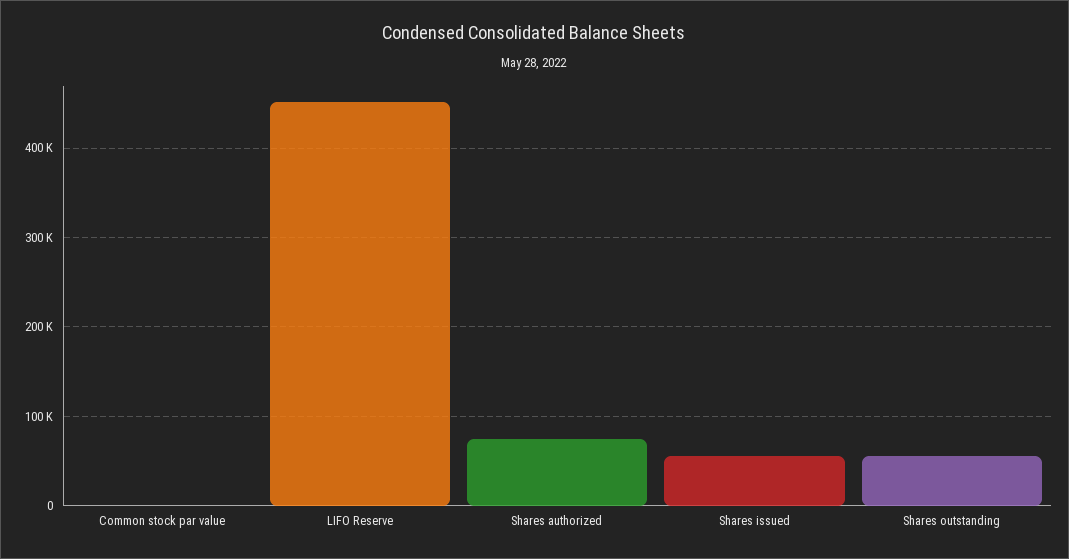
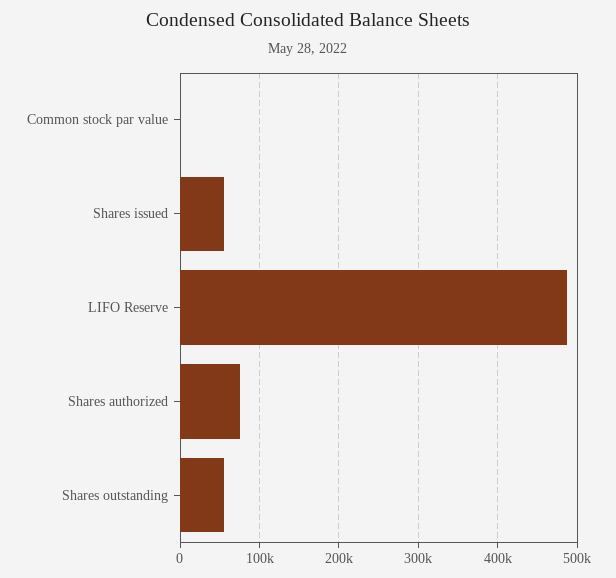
  {
    "Common stock par value": 0,
-   "LIFO Reserve": 450000,
+   "LIFO Reserve": 490000,
    "Shares authorized": 80000,
    "Shares issued": 60000,
    "Shares outstanding": 60000
  }

